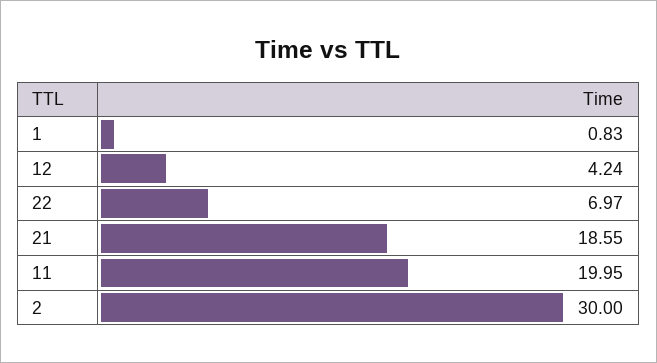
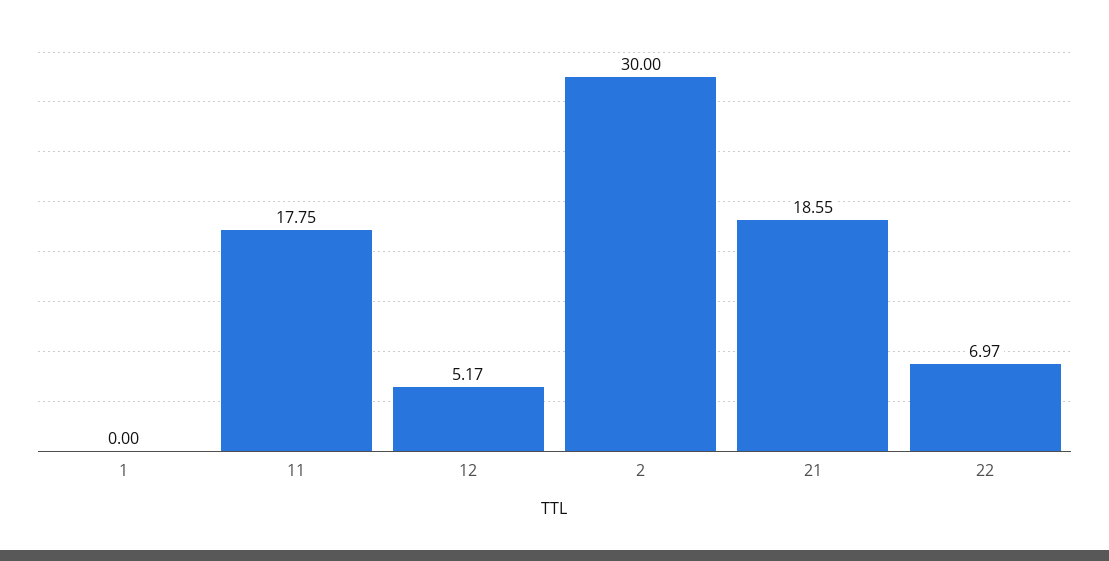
  {
-   "1": 0.83,
+   "1": 0,
-   "12": 4.24,
+   "12": 5.17,
    "22": 6.97,
    "21": 18.55,
-   "11": 19.95,
+   "11": 17.75,
    "2": 30
  }

